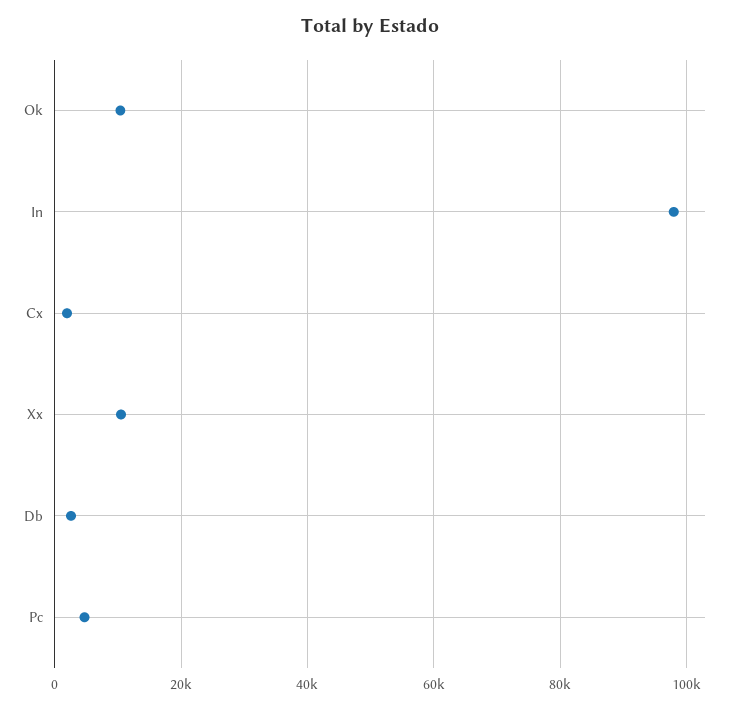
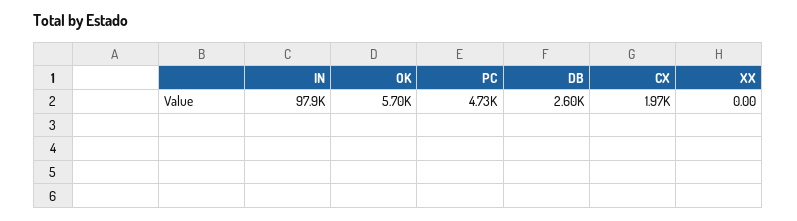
  {
-   "Ok": 10000,
+   "Ok": 5700,
    "In": 97900,
    "Cx": 1970,
-   "Xx": 10000,
+   "Xx": 0,
    "Db": 2600,
    "Pc": 4730
  }

